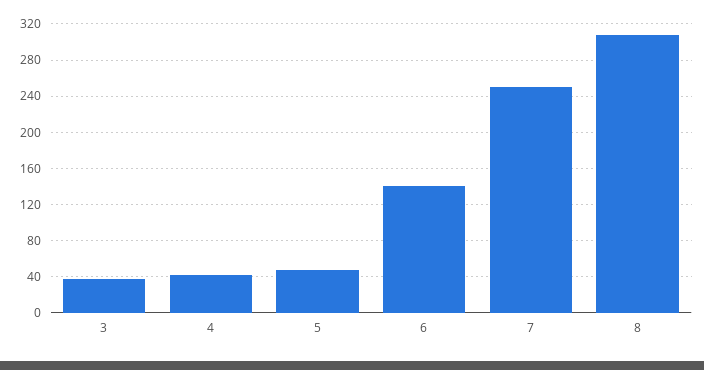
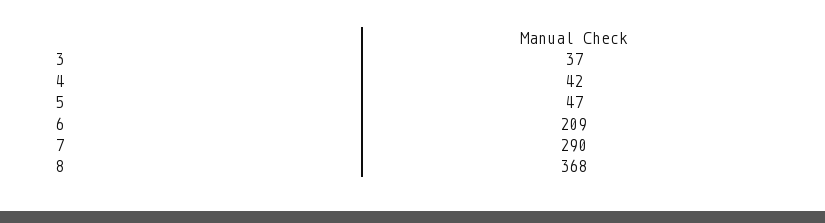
  {
    "3": 37,
    "4": 42,
    "5": 47,
-   "6": 140,
+   "6": 209,
-   "7": 250,
+   "7": 290,
-   "8": 310
+   "8": 368
  }

